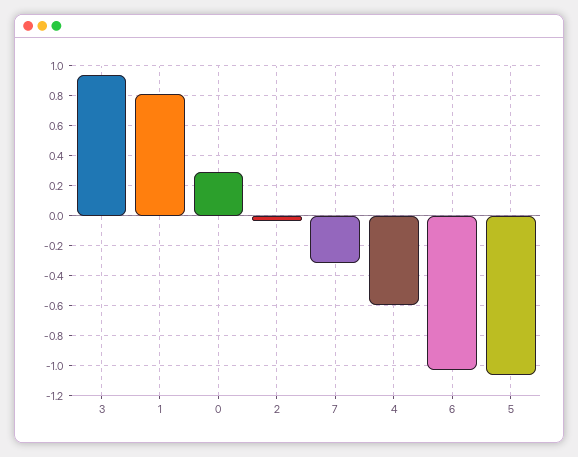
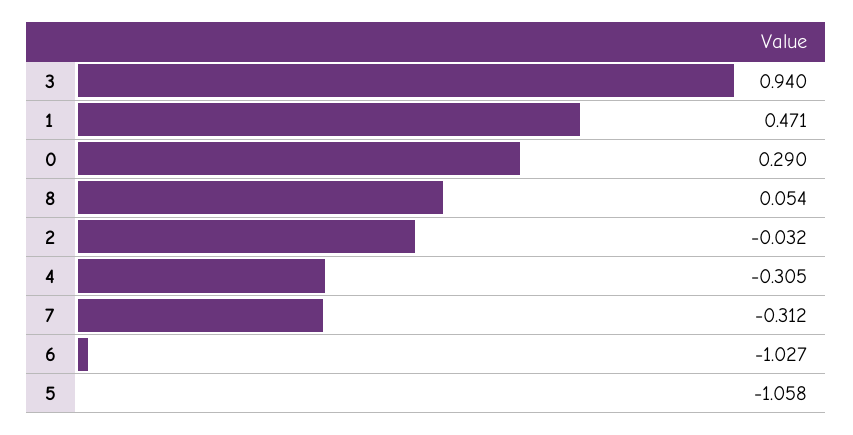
  {
    "3": 0.94,
-   "1": 0.8,
+   "1": 0.471,
    "0": 0.29,
    "2": -0.032,
    "7": -0.312,
-   "4": -0.6,
+   "4": -0.305,
    "6": -1.027,
-   "5": -1.058
+   "5": -1.058,
+   "8": 0.054
  }

